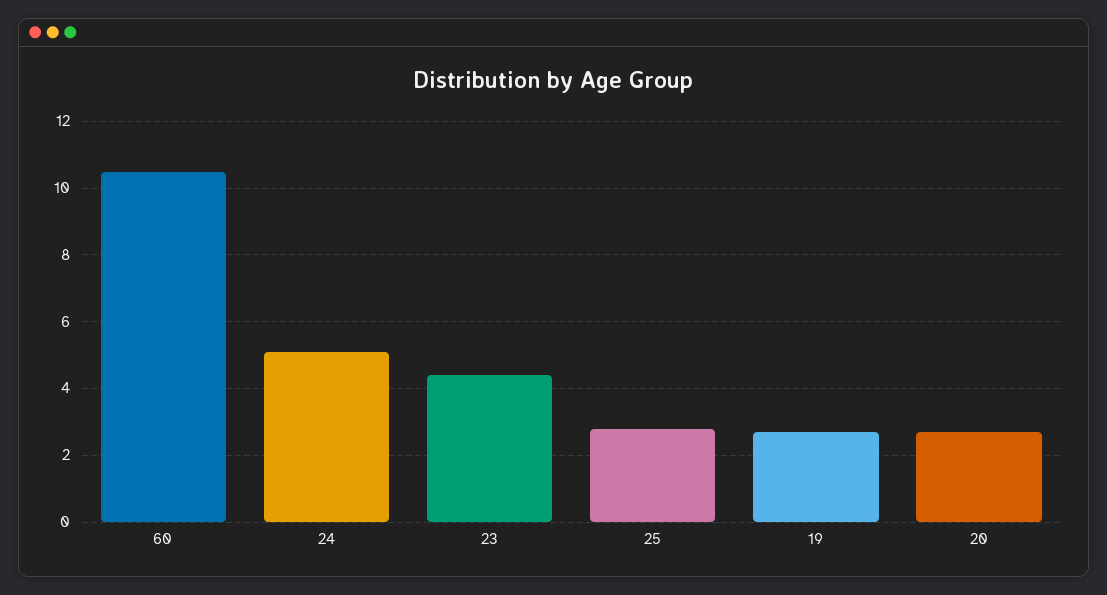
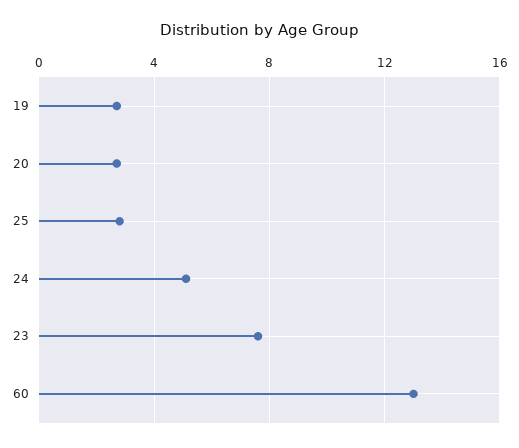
  {
-   "60": 10.5,
+   "60": 13,
    "24": 5,
-   "23": 4.5,
+   "23": 7.5,
    "25": 3,
    "19": 2.5,
    "20": 2.5
  }

